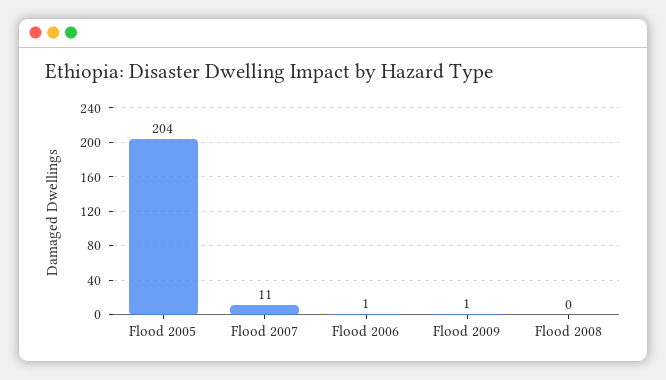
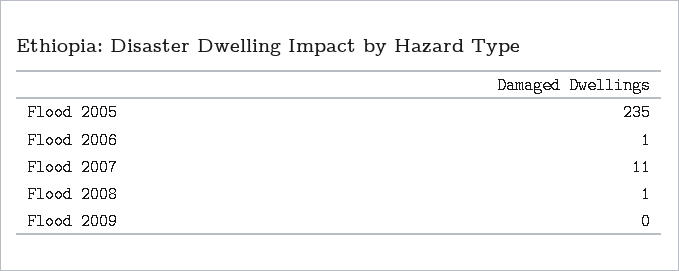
  {
-   "Flood 2005": 204,
+   "Flood 2005": 235,
    "Flood 2007": 11,
    "Flood 2006": 1,
-   "Flood 2009": 1,
+   "Flood 2009": 0,
-   "Flood 2008": 0
+   "Flood 2008": 1
  }

